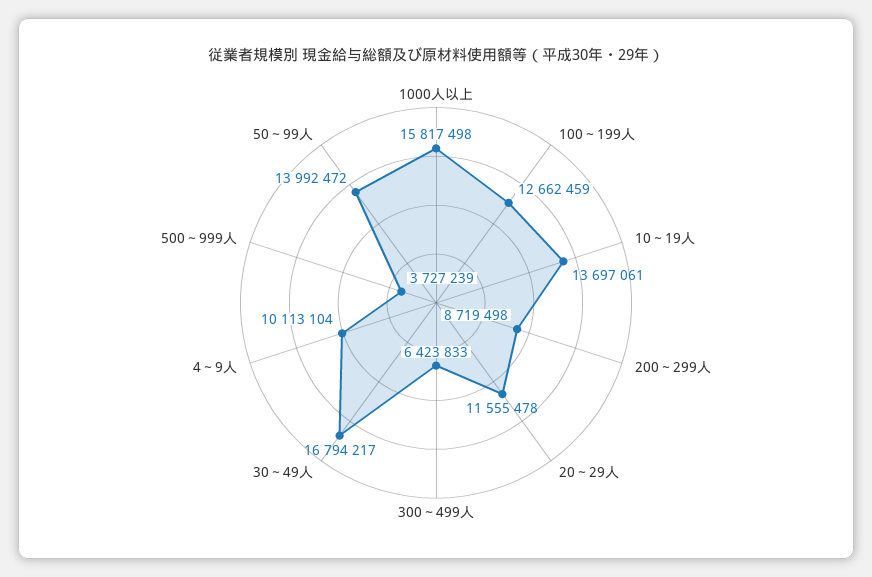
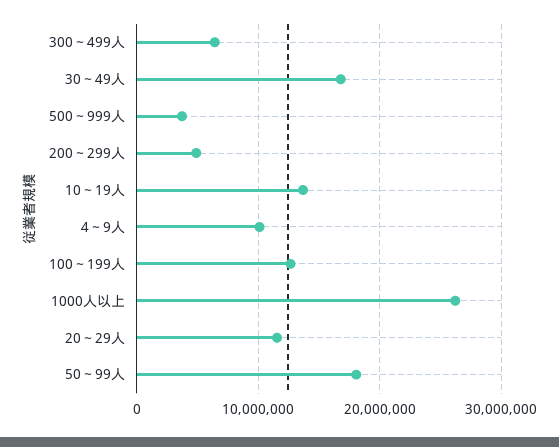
  {
-   "1000人以上": 15817498,
+   "1000人以上": 26000000,
    "100～199人": 12662459,
    "10～19人": 13697061,
-   "200～299人": 8719498,
+   "200～299人": 5000000,
    "20～29人": 11555478,
    "300～499人": 6423833,
    "30～49人": 16794217,
    "4～9人": 10113104,
    "500～999人": 3727239,
-   "50～99人": 13992472
+   "50～99人": 18000000
  }

